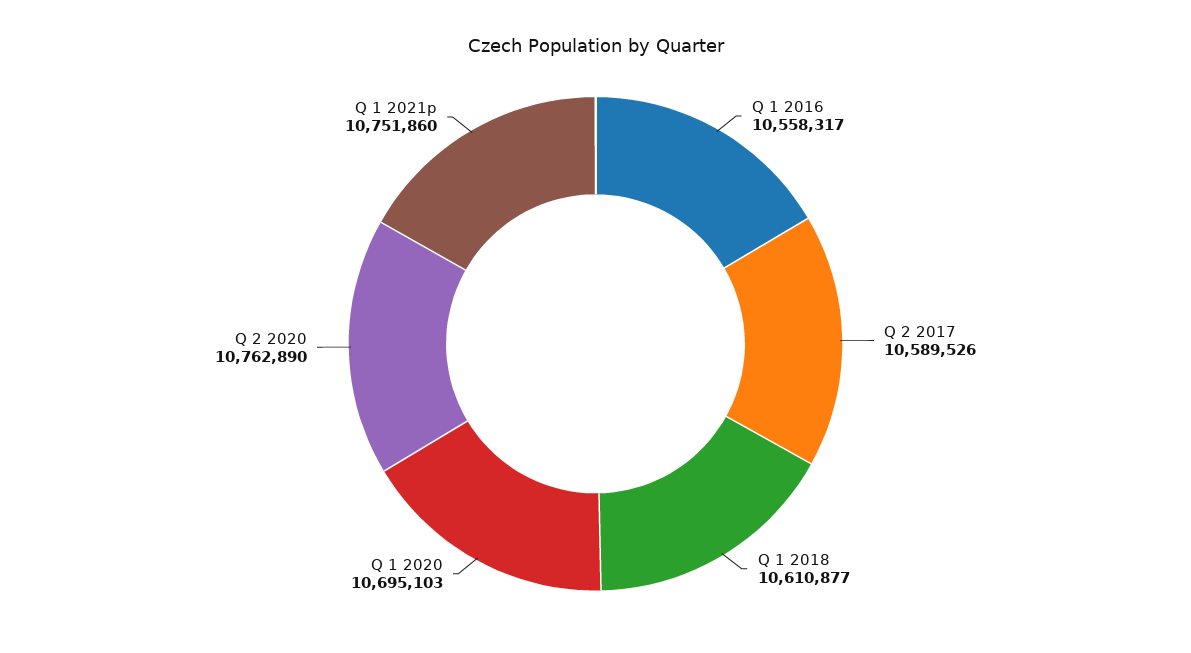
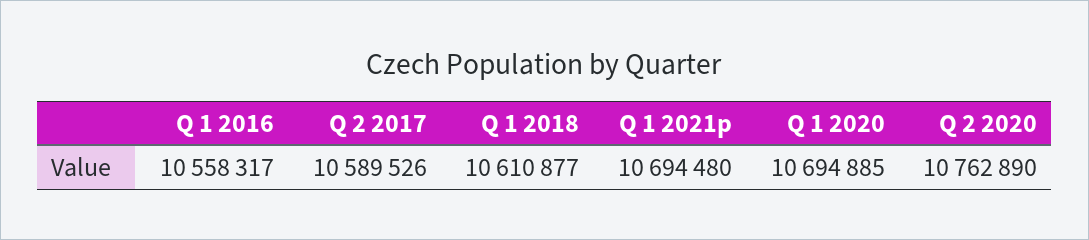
  {
    "Q 1 2016": 10558317,
    "Q 2 2017": 10589526,
    "Q 1 2018": 10610877,
-   "Q 1 2020": 10695103,
+   "Q 1 2020": 10694885,
    "Q 2 2020": 10762890,
-   "Q 1 2021p": 10751860
+   "Q 1 2021p": 10694480
  }

